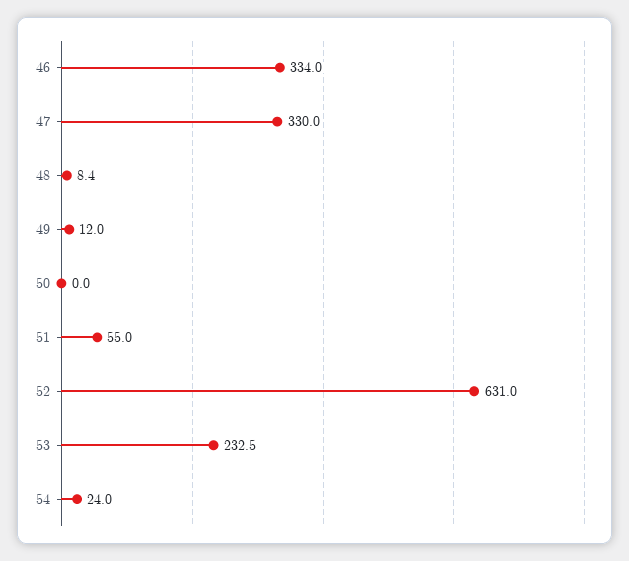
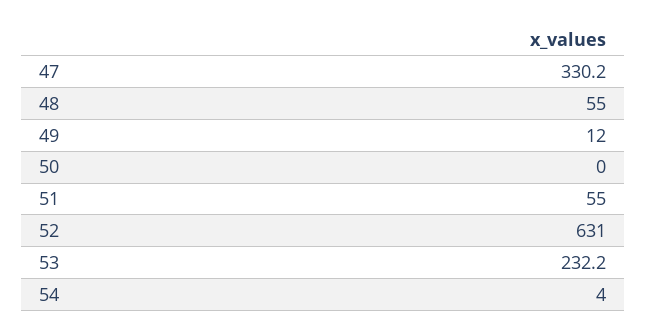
  {
-   "46": 334,
-   "47": 330,
+   "47": 330.2,
-   "48": 8.4,
+   "48": 55,
    "49": 12,
    "50": 0,
    "51": 55,
    "52": 631,
-   "53": 232.5,
+   "53": 232.2,
-   "54": 24
+   "54": 4
  }

